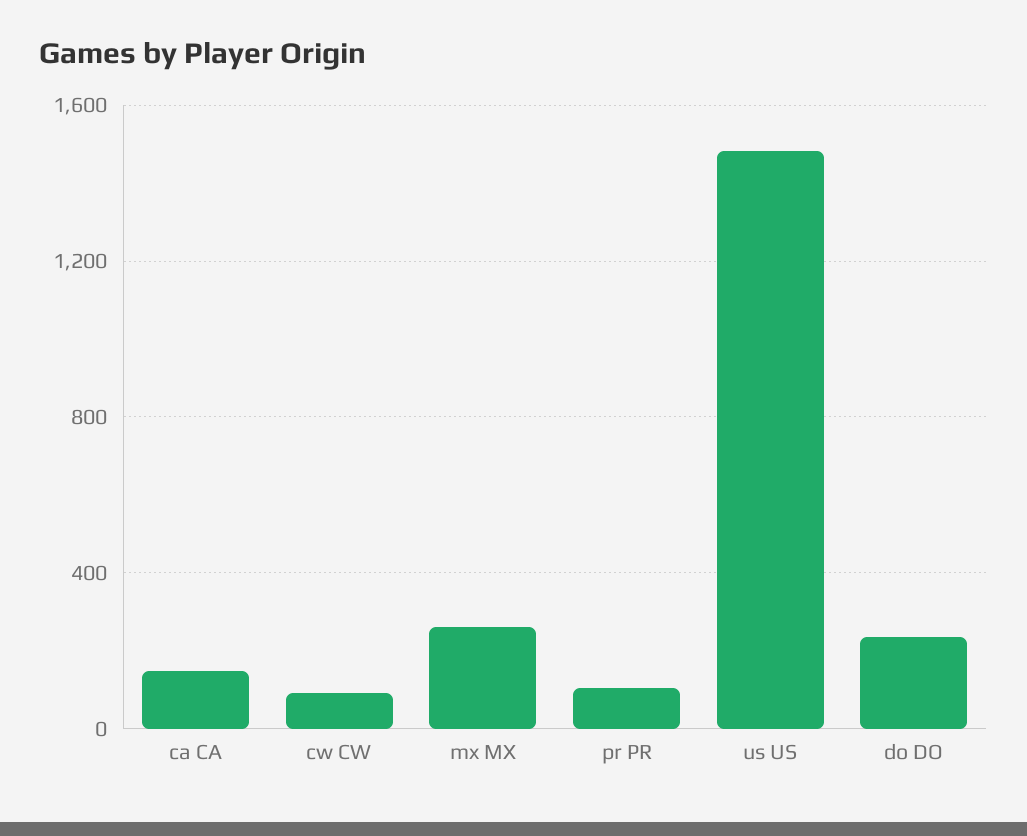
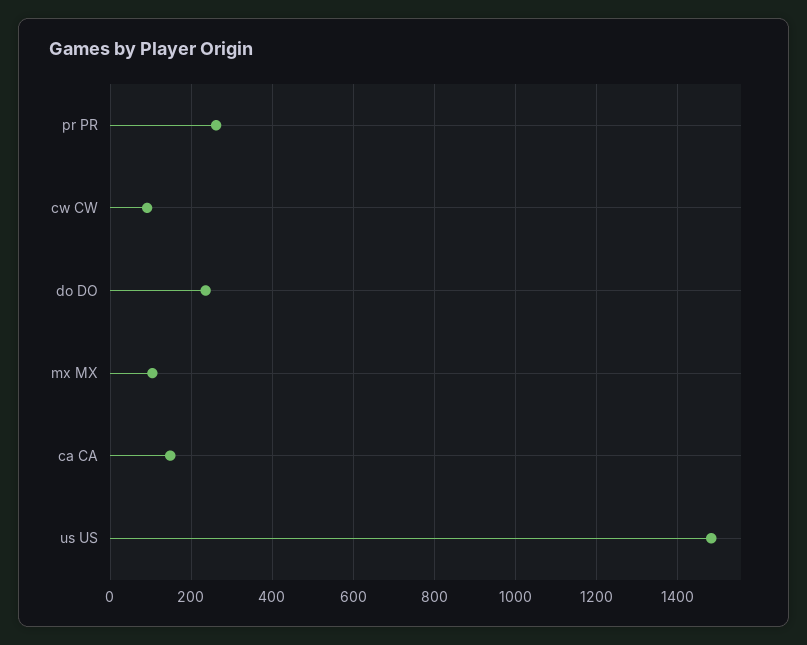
  {
    "ca CA": 140,
    "cw CW": 100,
-   "mx MX": 250,
+   "mx MX": 100,
-   "pr PR": 100,
+   "pr PR": 260,
    "us US": 1480,
    "do DO": 240
  }

